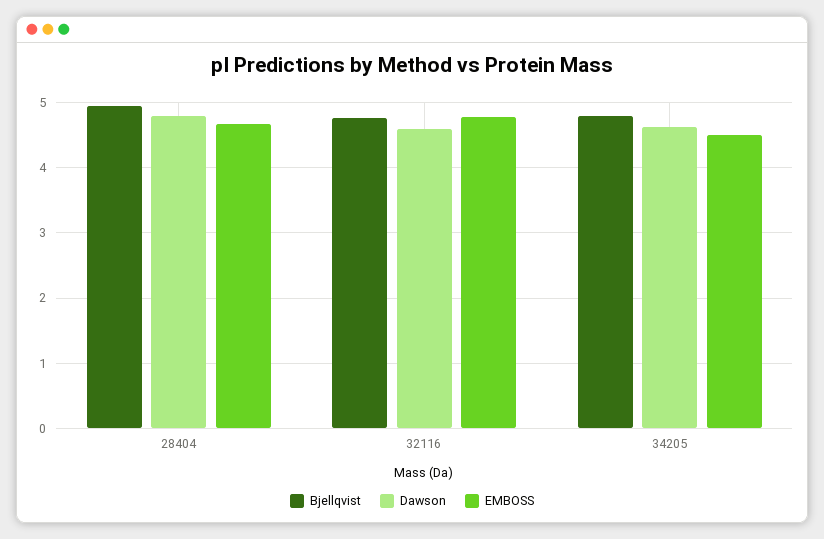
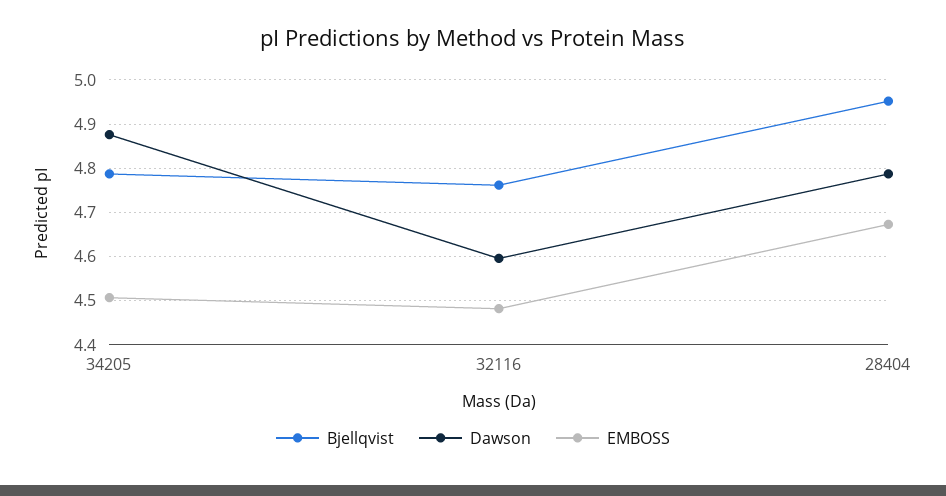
  {
    "Bjellqvist": {
      "28404": 4.96,
      "32116": 4.76,
      "34205": 4.78
    },
    "Dawson": {
      "28404": 4.78,
      "32116": 4.6,
-     "34205": 4.6
+     "34205": 4.88
    },
    "EMBOSS": {
      "28404": 4.68,
-     "32116": 4.8,
+     "32116": 4.48,
      "34205": 4.5
    }
  }

